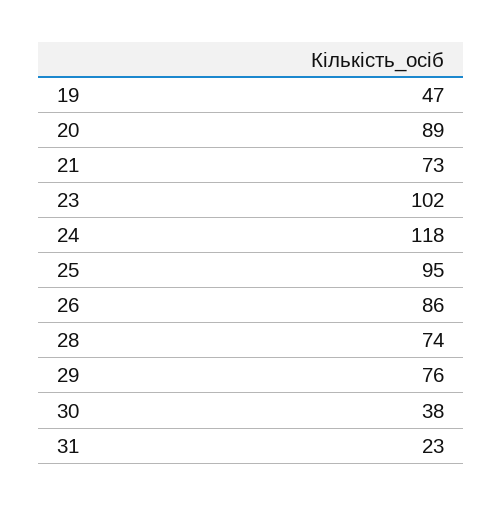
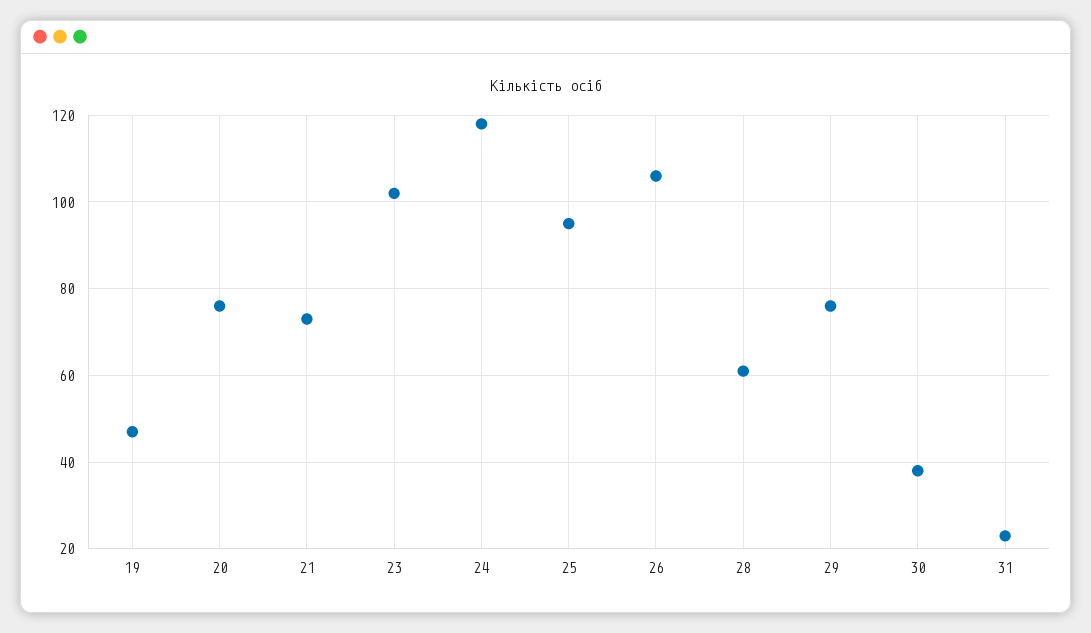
  {
    "19": 47,
-   "20": 89,
+   "20": 75,
    "21": 73,
    "23": 102,
    "24": 118,
    "25": 95,
-   "26": 86,
+   "26": 105,
-   "28": 74,
+   "28": 60,
    "29": 76,
    "30": 38,
    "31": 23
  }

